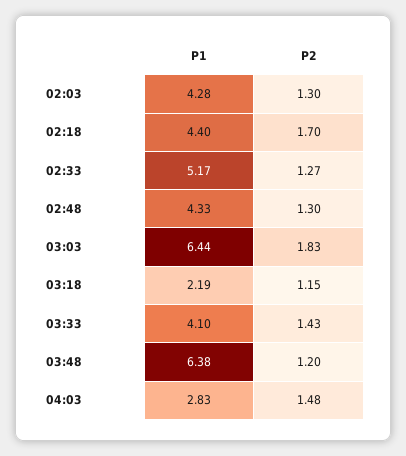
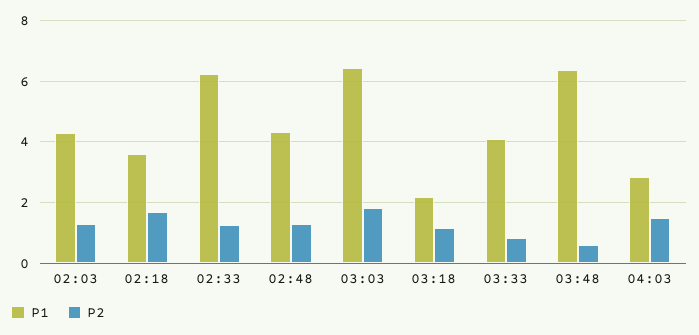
  {
    "P1": {
      "02:03": 4.28,
-     "02:18": 4.4,
+     "02:18": 3.6,
-     "02:33": 5.17,
+     "02:33": 6.2,
      "02:48": 4.33,
      "03:03": 6.44,
      "03:18": 2.19,
      "03:33": 4.1,
      "03:48": 6.38,
      "04:03": 2.83
    },
    "P2": {
      "02:03": 1.3,
      "02:18": 1.7,
      "02:33": 1.27,
      "02:48": 1.3,
      "03:03": 1.83,
      "03:18": 1.15,
-     "03:33": 1.43,
+     "03:33": 0.8,
-     "03:48": 1.2,
+     "03:48": 0.6,
      "04:03": 1.48
    }
  }

